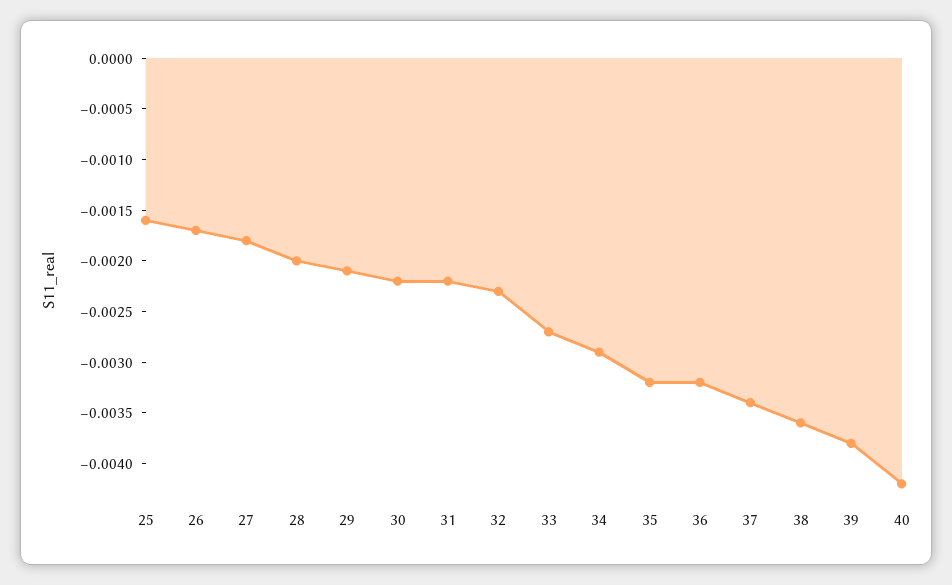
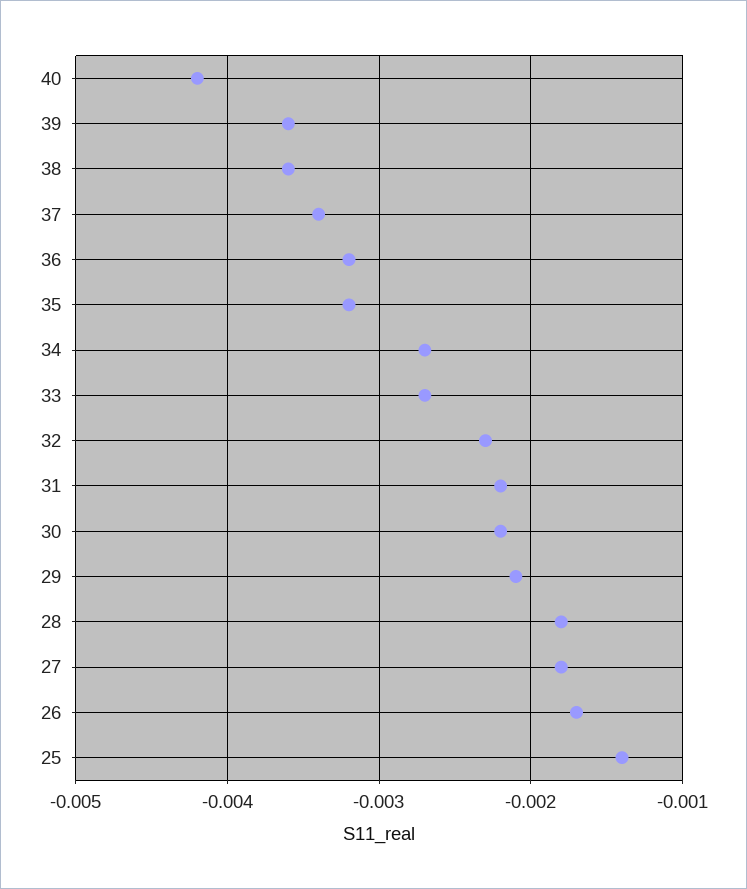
  {
-   "25": -0.0016,
+   "25": -0.0014,
    "26": -0.0017,
    "27": -0.0018,
-   "28": -0.002,
+   "28": -0.0018,
    "29": -0.0021,
    "30": -0.0022,
    "31": -0.0022,
    "32": -0.0023,
    "33": -0.0027,
-   "34": -0.0029,
+   "34": -0.0027,
    "35": -0.0032,
    "36": -0.0032,
    "37": -0.0034,
    "38": -0.0036,
-   "39": -0.0038,
+   "39": -0.0036,
    "40": -0.0042
  }

